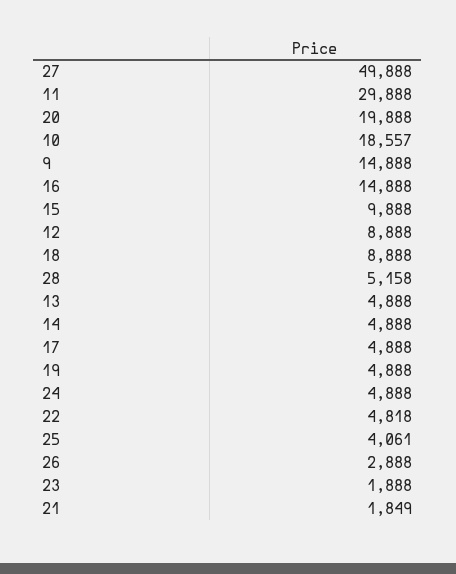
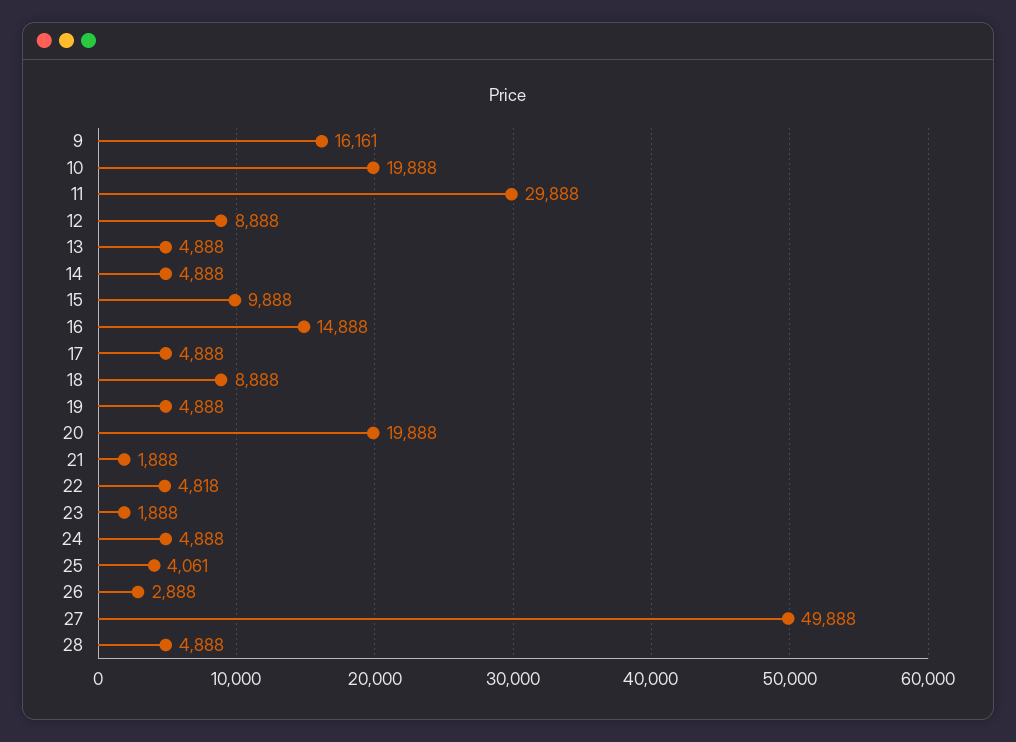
  {
    "27": 49888,
    "11": 29888,
    "20": 19888,
-   "10": 18557,
+   "10": 19888,
-   "9": 14888,
+   "9": 16161,
    "16": 14888,
    "15": 9888,
    "12": 8888,
    "18": 8888,
-   "28": 5158,
+   "28": 4888,
    "13": 4888,
    "14": 4888,
    "17": 4888,
    "19": 4888,
    "24": 4888,
    "22": 4818,
    "25": 4061,
    "26": 2888,
    "23": 1888,
-   "21": 1849
+   "21": 1888
  }

